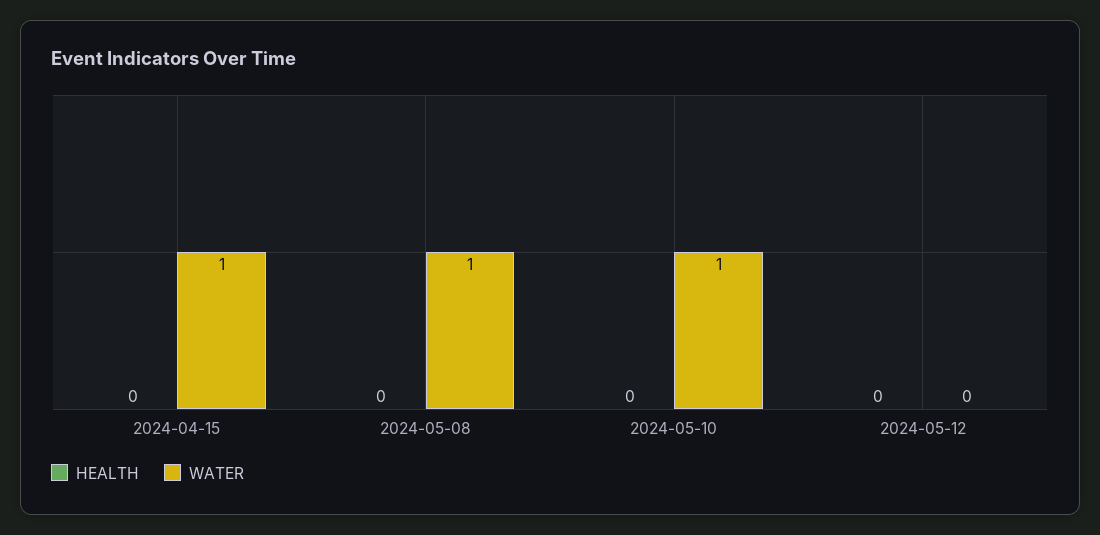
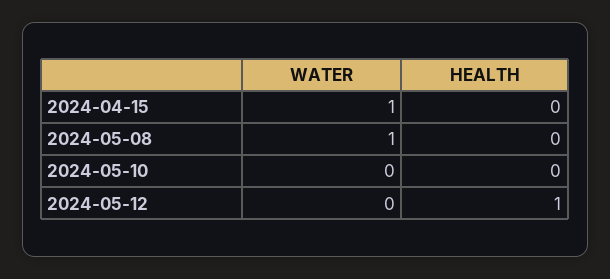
  {
    "HEALTH": {
      "2024-04-15": 0,
      "2024-05-08": 0,
      "2024-05-10": 0,
-     "2024-05-12": 0
+     "2024-05-12": 1
    },
    "WATER": {
      "2024-04-15": 1,
      "2024-05-08": 1,
-     "2024-05-10": 1,
+     "2024-05-10": 0,
      "2024-05-12": 0
    }
  }

